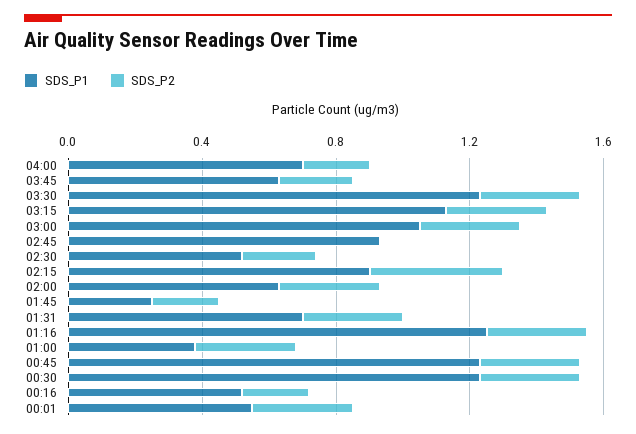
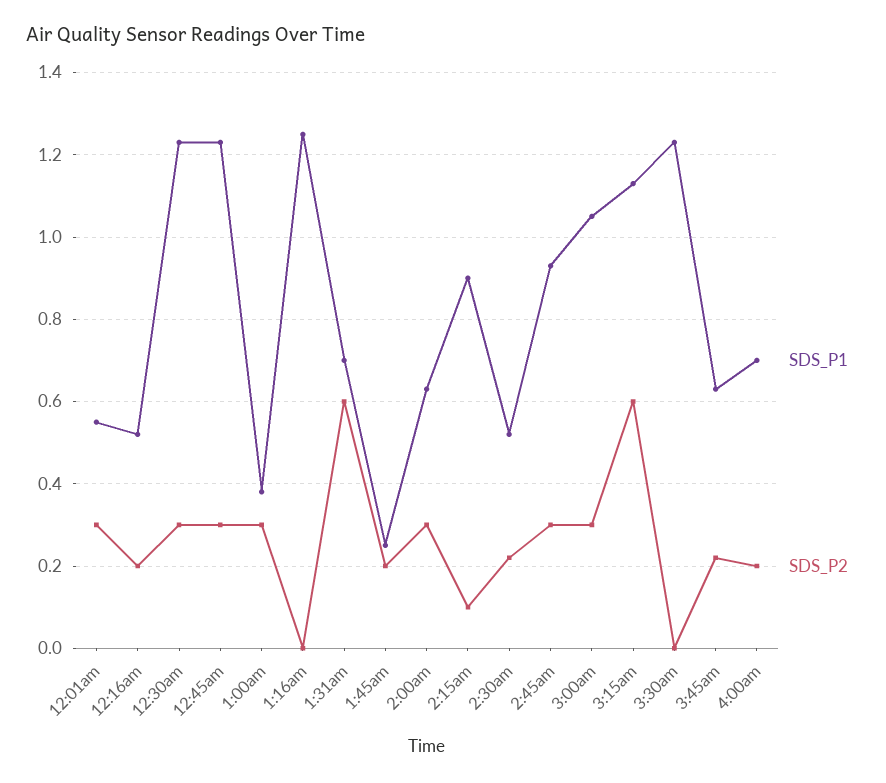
  {
    "SDS_P1": {
      "04:00": 0.7,
      "03:45": 0.65,
      "03:30": 1.25,
      "03:15": 1.15,
      "03:00": 1.05,
      "02:45": 0.95,
      "02:30": 0.5,
      "02:15": 0.9,
      "02:00": 0.65,
      "01:45": 0.25,
      "01:31": 0.7,
      "01:16": 1.25,
      "01:00": 0.4,
      "00:45": 1.25,
      "00:30": 1.25,
      "00:16": 0.5,
      "00:01": 0.55
    },
    "SDS_P2": {
      "04:00": 0.2,
      "03:45": 0.2,
-     "03:30": 0.3,
+     "03:30": 0,
-     "03:15": 0.3,
+     "03:15": 0.6,
      "03:00": 0.3,
-     "02:45": 0,
+     "02:45": 0.3,
      "02:30": 0.2,
-     "02:15": 0.4,
+     "02:15": 0.1,
      "02:00": 0.3,
      "01:45": 0.2,
-     "01:31": 0.3,
+     "01:31": 0.6,
-     "01:16": 0.3,
+     "01:16": 0,
      "01:00": 0.3,
      "00:45": 0.3,
      "00:30": 0.3,
      "00:16": 0.2,
      "00:01": 0.3
    }
  }

